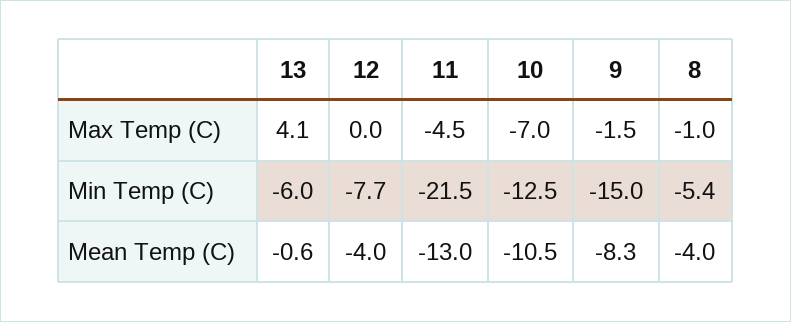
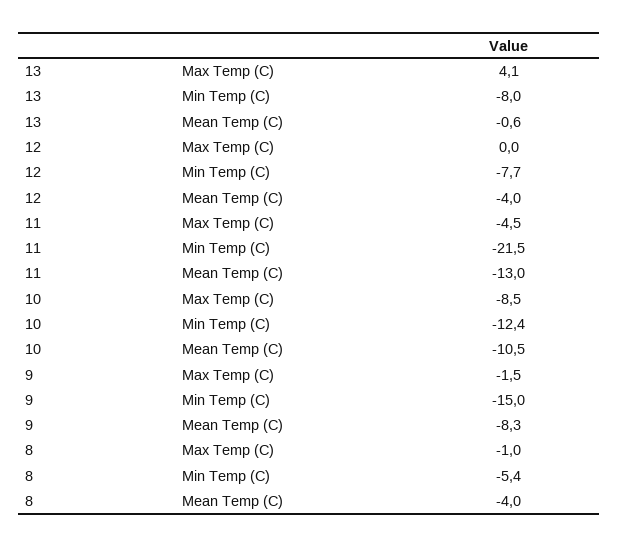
  {
    "13": {
      "Max Temp (C)": 4.1,
-     "Min Temp (C)": -6,
+     "Min Temp (C)": -8,
      "Mean Temp (C)": -0.6
    },
    "12": {
      "Max Temp (C)": 0,
      "Min Temp (C)": -7.7,
      "Mean Temp (C)": -4
    },
    "11": {
      "Max Temp (C)": -4.5,
      "Min Temp (C)": -21.5,
      "Mean Temp (C)": -13
    },
    "10": {
-     "Max Temp (C)": -7,
+     "Max Temp (C)": -8.5,
-     "Min Temp (C)": -12.5,
+     "Min Temp (C)": -12.4,
      "Mean Temp (C)": -10.5
    },
    "9": {
      "Max Temp (C)": -1.5,
      "Min Temp (C)": -15,
      "Mean Temp (C)": -8.3
    },
    "8": {
      "Max Temp (C)": -1,
      "Min Temp (C)": -5.4,
      "Mean Temp (C)": -4
    }
  }

